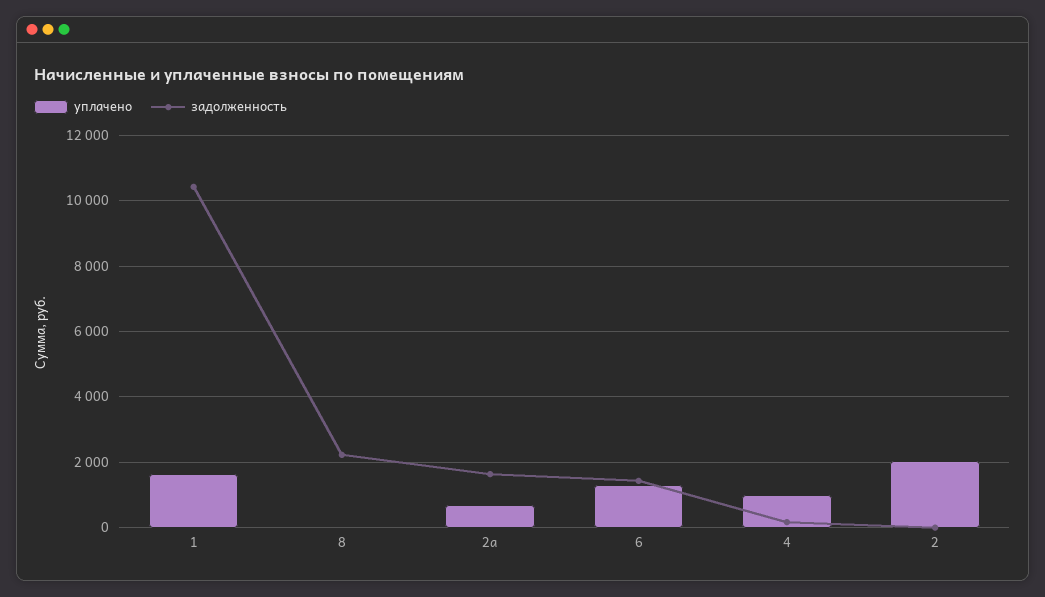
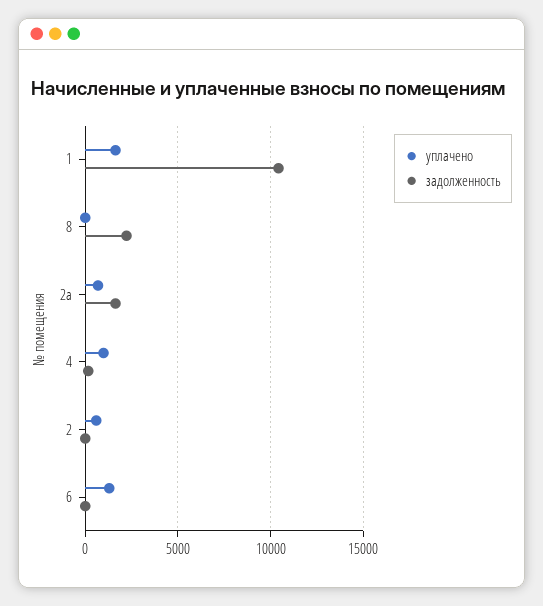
  {
    "уплачено": {
      "1": 1600,
      "8": 0,
      "2а": 600,
      "6": 1200,
      "4": 1000,
-     "2": 2000
+     "2": 500
    },
    "задолженность": {
      "1": 10400,
      "8": 2200,
      "2а": 1600,
-     "6": 1400,
+     "6": 0,
      "4": 200,
      "2": 0
    }
  }

